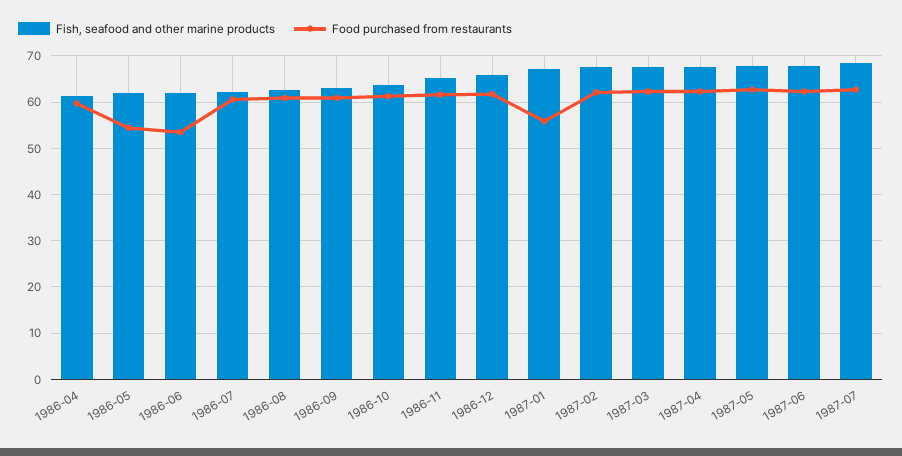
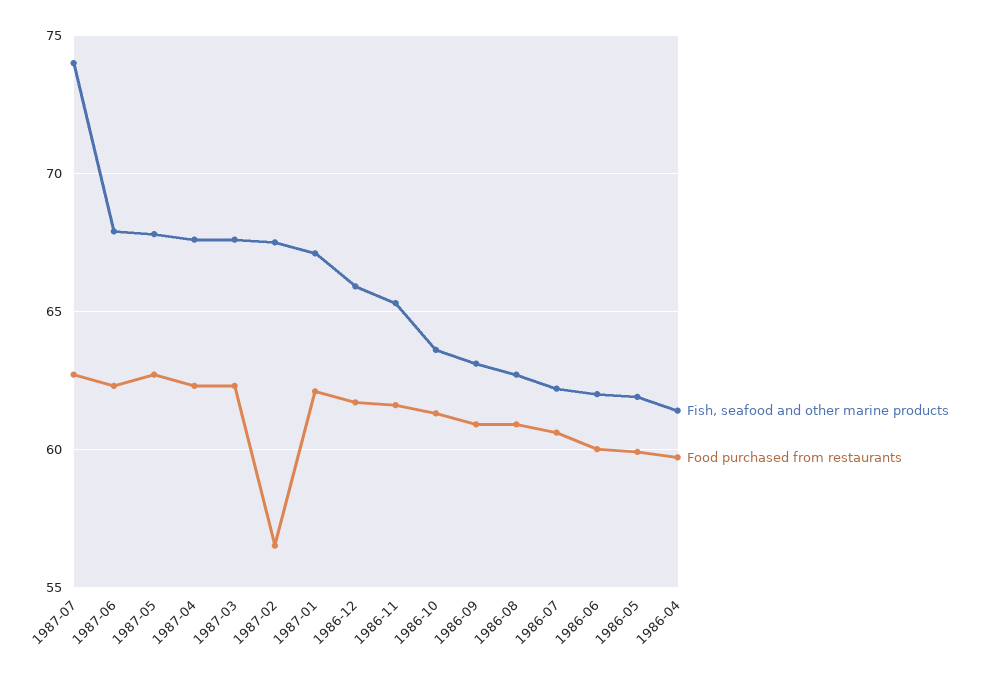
  {
    "Fish, seafood and other marine products": {
      "1986-04": 61.5,
      "1986-05": 62,
      "1986-06": 62,
      "1986-07": 62,
      "1986-08": 62.5,
      "1986-09": 63,
      "1986-10": 63.5,
      "1986-11": 65.5,
      "1986-12": 66,
      "1987-01": 67,
      "1987-02": 67.5,
      "1987-03": 67.5,
      "1987-04": 67.5,
      "1987-05": 68,
      "1987-06": 68,
-     "1987-07": 68
+     "1987-07": 74
    },
    "Food purchased from restaurants": {
      "1986-04": 59.5,
-     "1986-05": 54,
+     "1986-05": 60,
-     "1986-06": 54,
+     "1986-06": 60,
      "1986-07": 60.5,
      "1986-08": 61,
      "1986-09": 61,
      "1986-10": 61.5,
      "1986-11": 61.5,
      "1986-12": 61.5,
-     "1987-01": 56,
+     "1987-01": 62,
-     "1987-02": 62,
+     "1987-02": 56.5,
      "1987-03": 62.5,
      "1987-04": 62.5,
      "1987-05": 62.5,
      "1987-06": 62.5,
      "1987-07": 62.5
    }
  }

